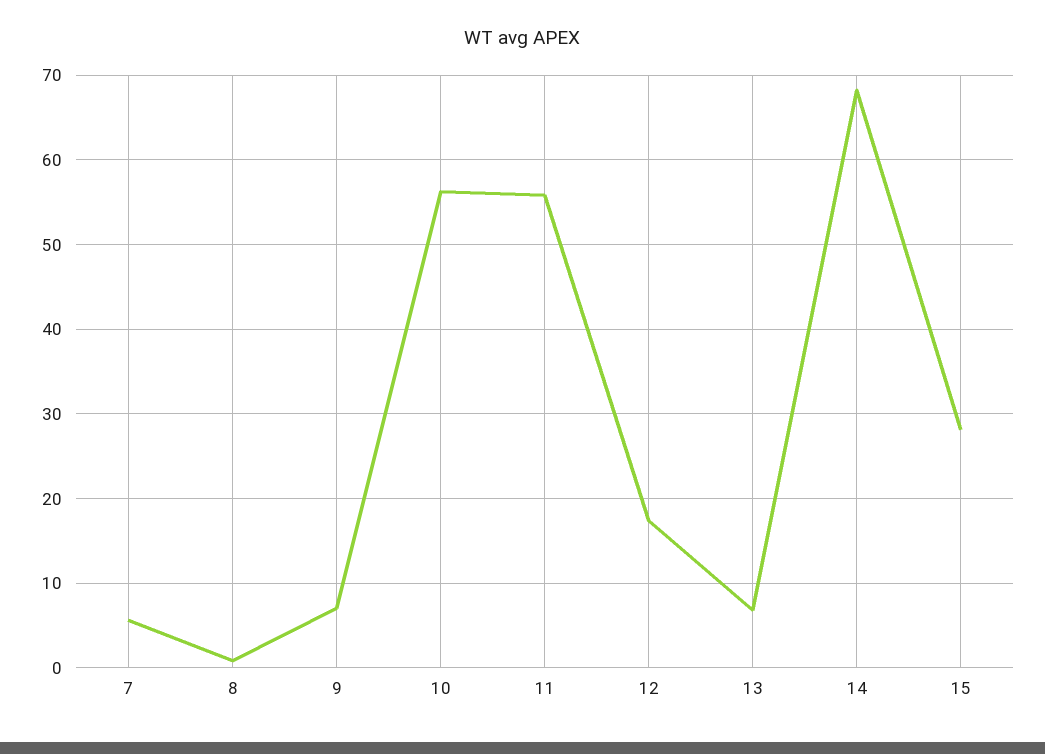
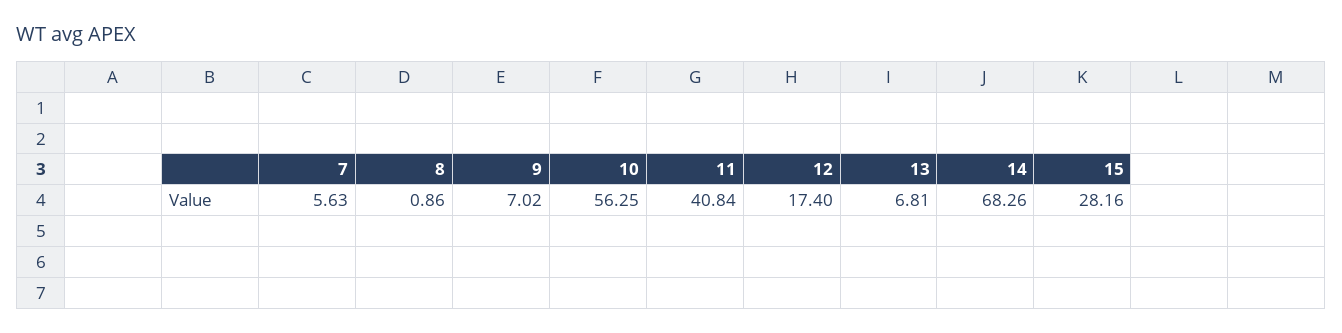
  {
    "7": 5.63,
    "8": 0.86,
    "9": 7.02,
    "10": 56.25,
-   "11": 56,
+   "11": 40.84,
    "12": 17.4,
    "13": 6.81,
    "14": 68.26,
    "15": 28.16
  }

